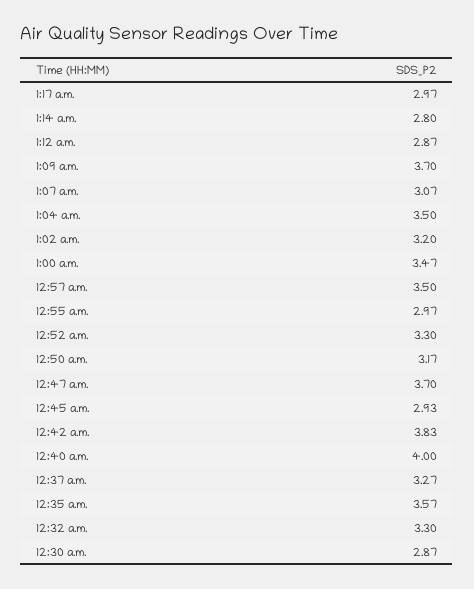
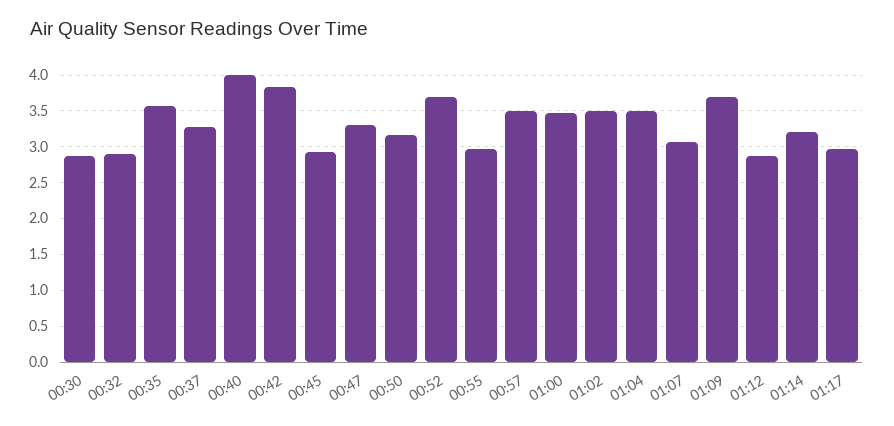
  {
    "1:17 a.m.": 2.97,
-   "1:14 a.m.": 2.8,
+   "1:14 a.m.": 3.2,
    "1:12 a.m.": 2.87,
    "1:09 a.m.": 3.7,
    "1:07 a.m.": 3.07,
    "1:04 a.m.": 3.5,
-   "1:02 a.m.": 3.2,
+   "1:02 a.m.": 3.5,
    "1:00 a.m.": 3.47,
    "12:57 a.m.": 3.5,
    "12:55 a.m.": 2.97,
-   "12:52 a.m.": 3.3,
+   "12:52 a.m.": 3.7,
    "12:50 a.m.": 3.17,
-   "12:47 a.m.": 3.7,
+   "12:47 a.m.": 3.3,
    "12:45 a.m.": 2.93,
    "12:42 a.m.": 3.83,
    "12:40 a.m.": 4,
    "12:37 a.m.": 3.27,
    "12:35 a.m.": 3.57,
-   "12:32 a.m.": 3.3,
+   "12:32 a.m.": 2.9,
    "12:30 a.m.": 2.87
  }

